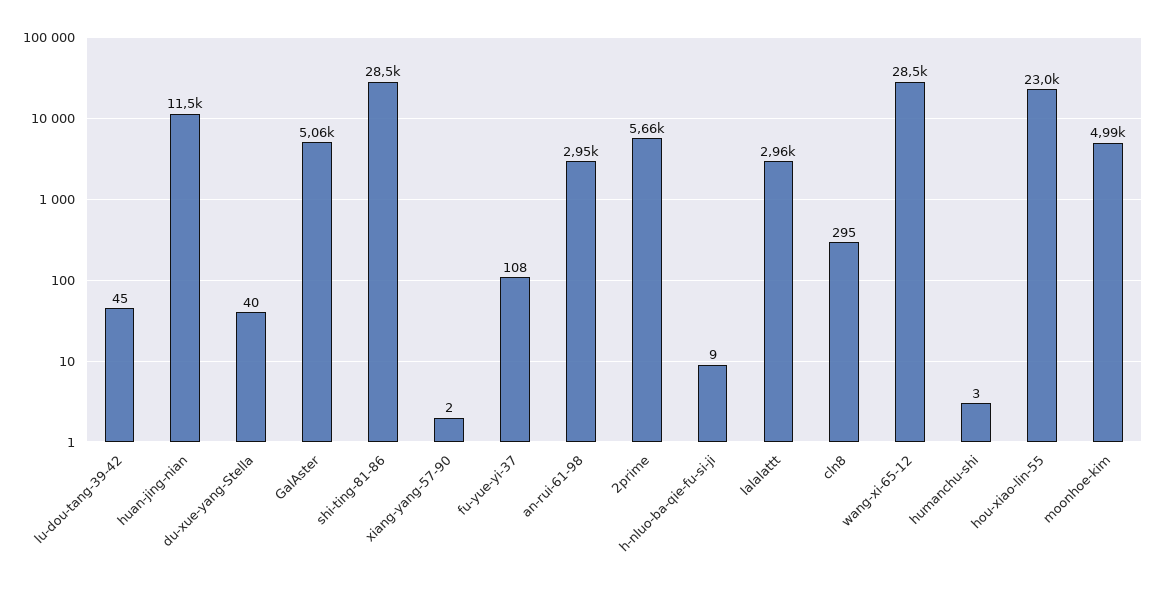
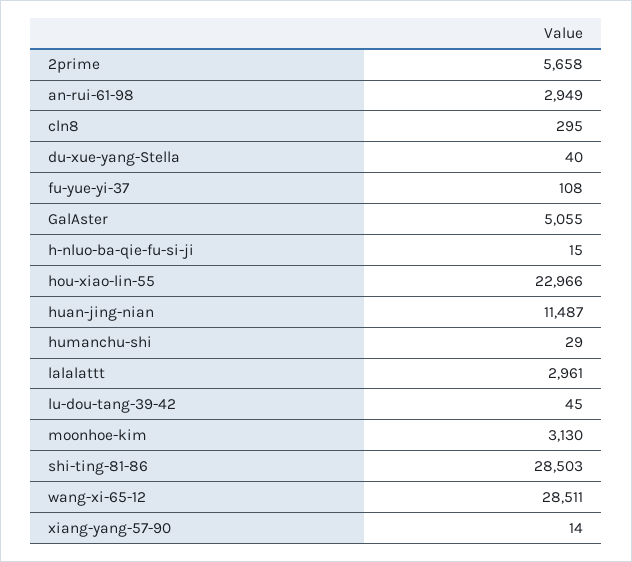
  {
    "lu-dou-tang-39-42": 45,
    "huan-jing-nian": 11487,
    "du-xue-yang-Stella": 40,
    "GalAster": 5055,
    "shi-ting-81-86": 28503,
-   "xiang-yang-57-90": 2,
+   "xiang-yang-57-90": 14,
    "fu-yue-yi-37": 108,
    "an-rui-61-98": 2949,
    "2prime": 5658,
-   "h-nluo-ba-qie-fu-si-ji": 9,
+   "h-nluo-ba-qie-fu-si-ji": 15,
    "lalalattt": 2961,
    "cln8": 295,
    "wang-xi-65-12": 28511,
-   "humanchu-shi": 3,
+   "humanchu-shi": 29,
    "hou-xiao-lin-55": 22966,
-   "moonhoe-kim": 4990
+   "moonhoe-kim": 3130
  }

